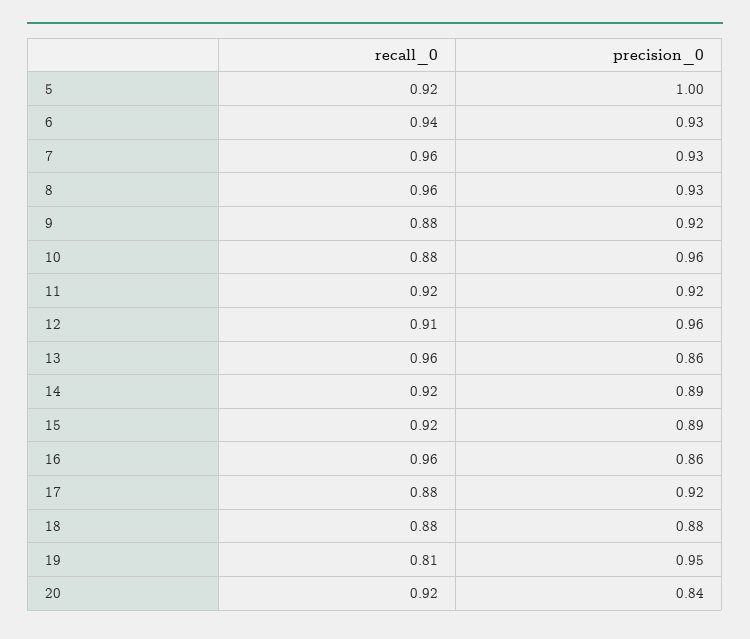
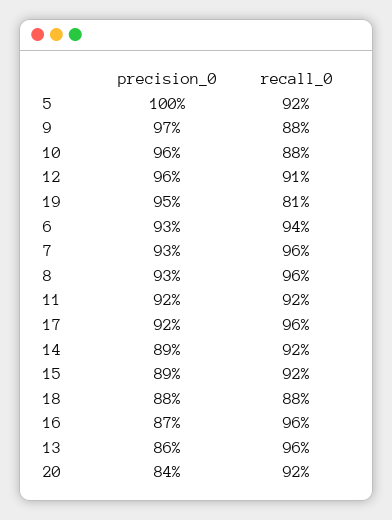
  {
    "recall_0": {
      "5": 0.92,
      "6": 0.94,
      "7": 0.96,
      "8": 0.96,
      "9": 0.88,
      "10": 0.88,
      "11": 0.92,
      "12": 0.91,
      "13": 0.96,
      "14": 0.92,
      "15": 0.92,
      "16": 0.96,
-     "17": 0.88,
+     "17": 0.96,
      "18": 0.88,
      "19": 0.81,
      "20": 0.92
    },
    "precision_0": {
      "5": 1,
      "6": 0.93,
      "7": 0.93,
      "8": 0.93,
-     "9": 0.92,
+     "9": 0.97,
      "10": 0.96,
      "11": 0.92,
      "12": 0.96,
      "13": 0.86,
      "14": 0.89,
      "15": 0.89,
-     "16": 0.86,
+     "16": 0.87,
      "17": 0.92,
      "18": 0.88,
      "19": 0.95,
      "20": 0.84
    }
  }

